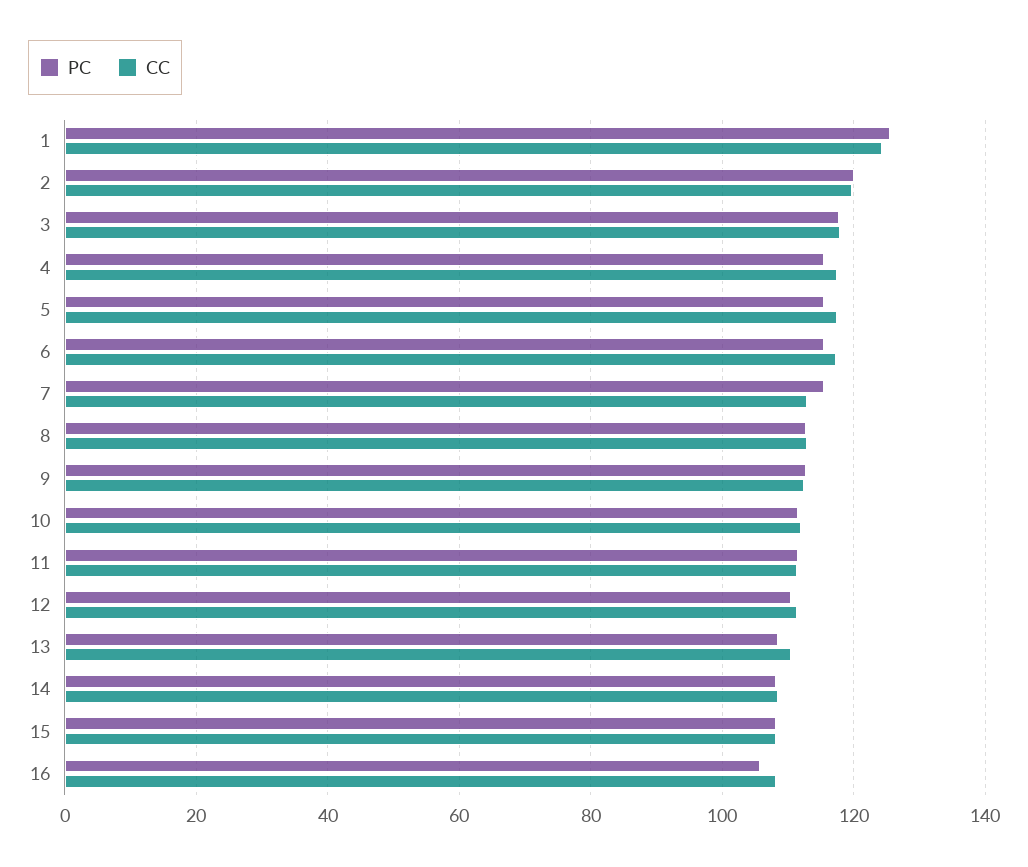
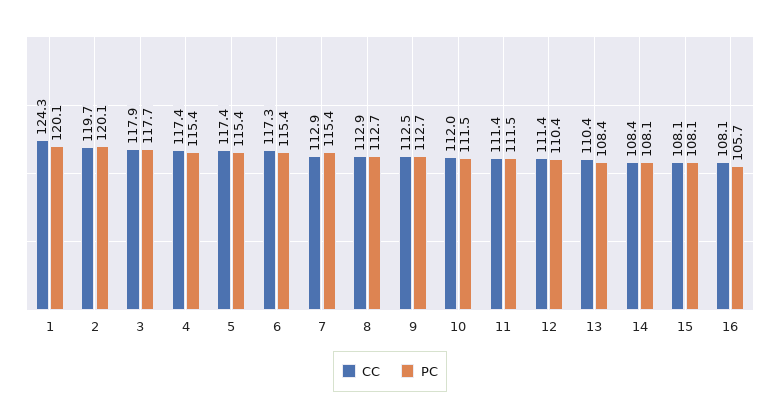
  {
    "PC": {
-     "1": 126,
+     "1": 120.1,
      "2": 120.1,
      "3": 117.7,
      "4": 115.4,
      "5": 115.4,
      "6": 115.4,
      "7": 115.4,
      "8": 112.7,
      "9": 112.7,
      "10": 111.5,
      "11": 111.5,
      "12": 110.4,
      "13": 108.4,
      "14": 108.1,
      "15": 108.1,
      "16": 105.7
    },
    "CC": {
      "1": 124.3,
      "2": 119.7,
      "3": 117.9,
      "4": 117.4,
      "5": 117.4,
      "6": 117.3,
      "7": 112.9,
      "8": 112.9,
      "9": 112.5,
      "10": 112,
      "11": 111.4,
      "12": 111.4,
      "13": 110.4,
      "14": 108.4,
      "15": 108.1,
      "16": 108.1
    }
  }

